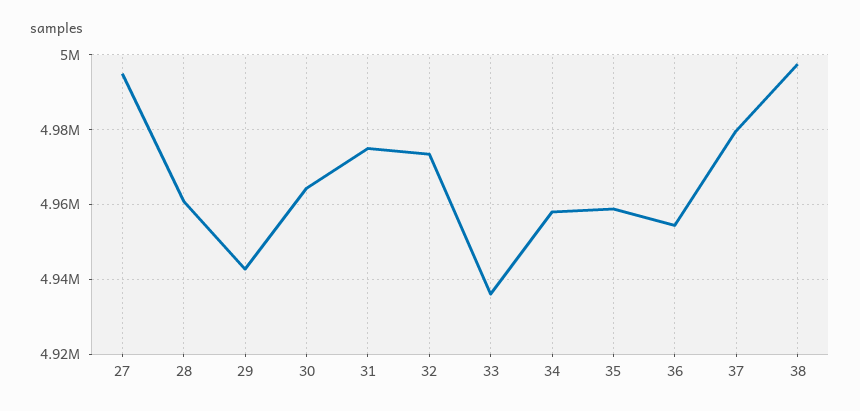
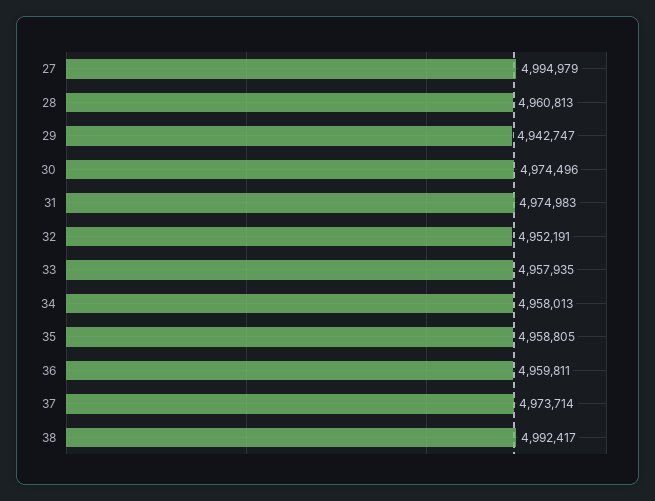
  {
    "27": 4994979,
    "28": 4960813,
    "29": 4942747,
-   "30": 4964000,
+   "30": 4974496,
    "31": 4974983,
-   "32": 4974000,
+   "32": 4952191,
-   "33": 4936000,
+   "33": 4957935,
    "34": 4958013,
    "35": 4958805,
-   "36": 4954000,
+   "36": 4959811,
-   "37": 4980000,
+   "37": 4973714,
-   "38": 4998000
+   "38": 4992417
  }

